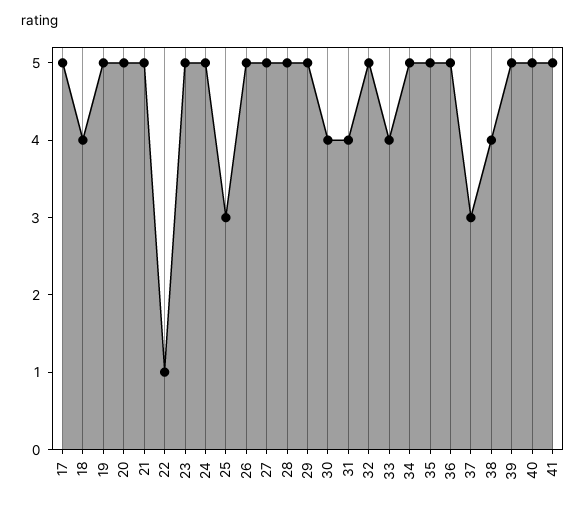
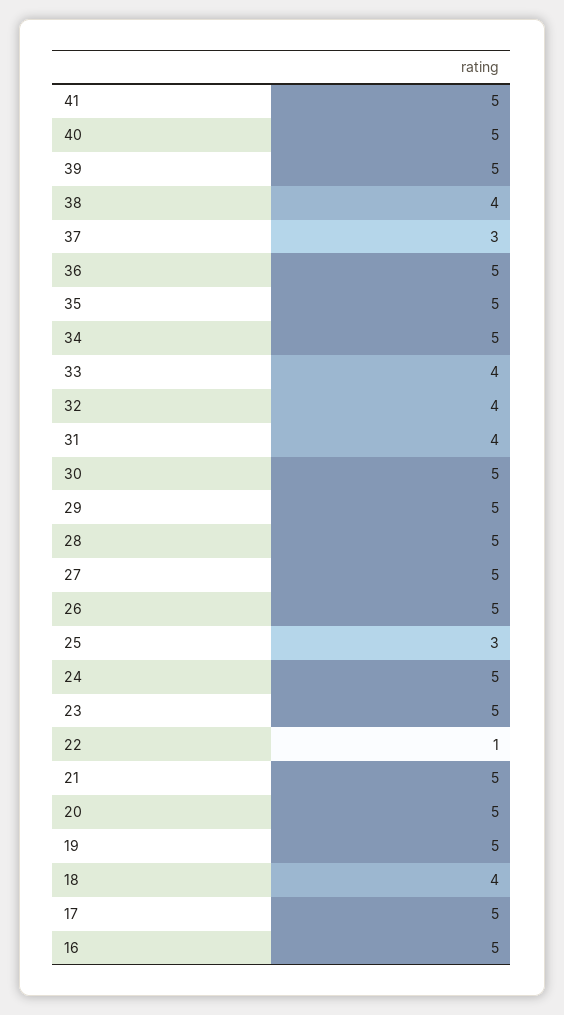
  {
    "17": 5,
    "18": 4,
    "19": 5,
    "20": 5,
    "21": 5,
    "22": 1,
    "23": 5,
    "24": 5,
    "25": 3,
    "26": 5,
    "27": 5,
    "28": 5,
    "29": 5,
-   "30": 4,
+   "30": 5,
    "31": 4,
-   "32": 5,
+   "32": 4,
    "33": 4,
    "34": 5,
    "35": 5,
    "36": 5,
    "37": 3,
    "38": 4,
    "39": 5,
    "40": 5,
-   "41": 5
+   "41": 5,
+   "16": 5
  }

